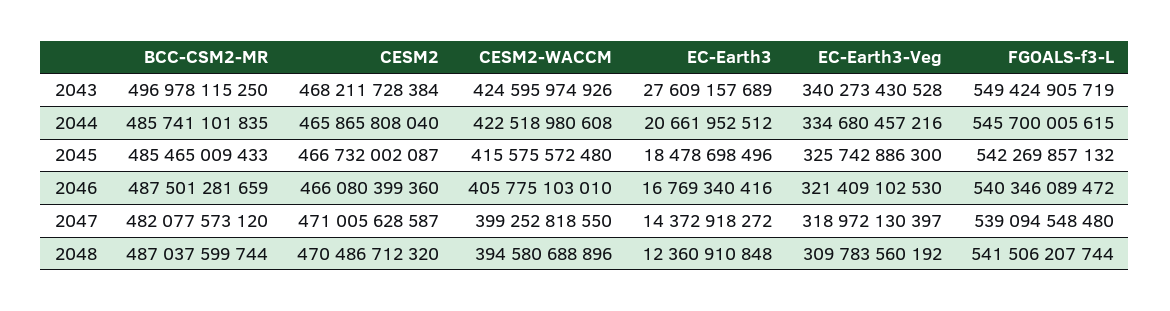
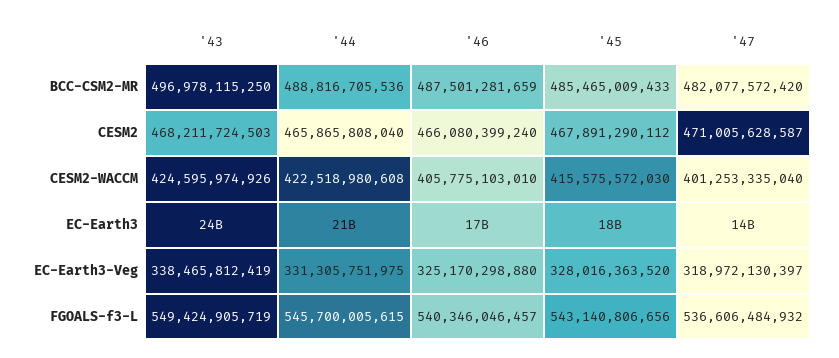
  {
    "BCC-CSM2-MR": {
      "2043": 496978115250,
-     "2044": 485741101835,
+     "2044": 488816705536,
      "2045": 485465009433,
      "2046": 487501281659,
-     "2047": 482077573120,
+     "2047": 482077572420
-     "2048": 487037599744
    },
    "CESM2": {
-     "2043": 468211728384,
+     "2043": 468211724503,
      "2044": 465865808040,
-     "2045": 466732002087,
+     "2045": 467891290112,
-     "2046": 466080399360,
+     "2046": 466080399240,
-     "2047": 471005628587,
+     "2047": 471005628587
-     "2048": 470486712320
    },
    "CESM2-WACCM": {
      "2043": 424595974926,
      "2044": 422518980608,
-     "2045": 415575572480,
+     "2045": 415575572030,
      "2046": 405775103010,
-     "2047": 399252818550,
+     "2047": 401253335040
-     "2048": 394580688896
    },
    "EC-Earth3": {
-     "2043": 27609157689,
+     "2043": 24000000000,
      "2044": 20661952512,
      "2045": 18478698496,
      "2046": 16769340416,
-     "2047": 14372918272,
+     "2047": 14372918272
-     "2048": 12360910848
    },
    "EC-Earth3-Veg": {
-     "2043": 340273430528,
+     "2043": 338465812419,
-     "2044": 334680457216,
+     "2044": 331305751975,
-     "2045": 325742886300,
+     "2045": 328016363520,
-     "2046": 321409102530,
+     "2046": 325170298880,
-     "2047": 318972130397,
+     "2047": 318972130397
-     "2048": 309783560192
    },
    "FGOALS-f3-L": {
      "2043": 549424905719,
      "2044": 545700005615,
-     "2045": 542269857132,
+     "2045": 543140806656,
-     "2046": 540346089472,
+     "2046": 540346046457,
-     "2047": 539094548480,
+     "2047": 536606484932
-     "2048": 541506207744
    }
  }

